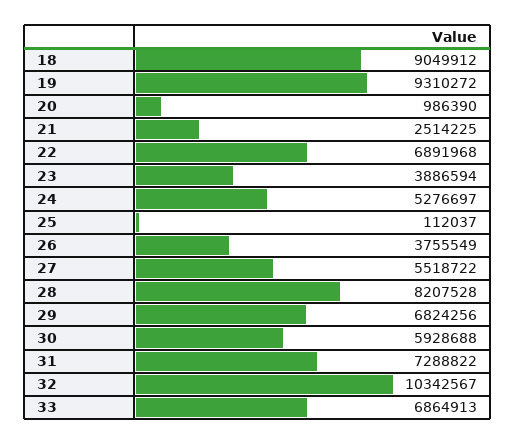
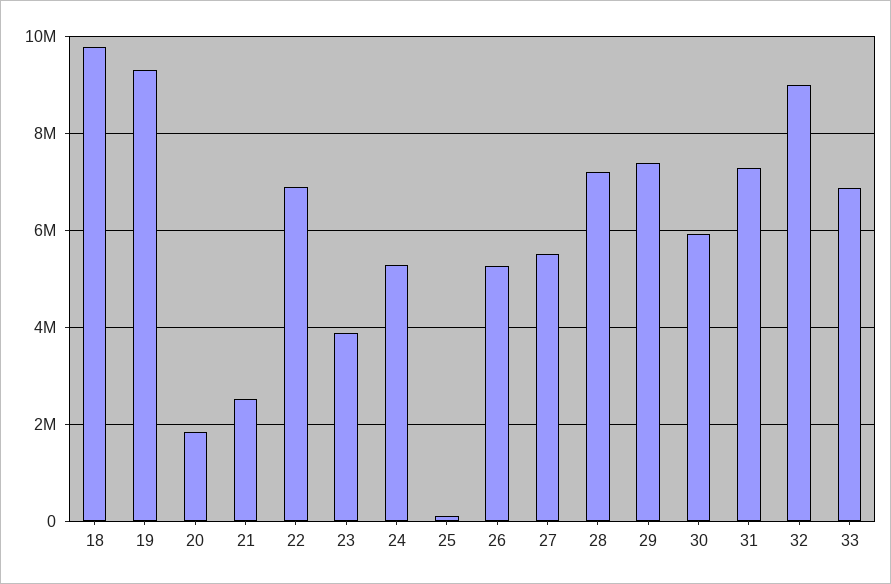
  {
-   "18": 9049912,
+   "18": 9800000,
    "19": 9310272,
-   "20": 986390,
+   "20": 1800000,
    "21": 2514225,
    "22": 6891968,
    "23": 3886594,
    "24": 5276697,
    "25": 112037,
-   "26": 3755549,
+   "26": 5200000,
    "27": 5518722,
-   "28": 8207528,
+   "28": 7200000,
-   "29": 6824256,
+   "29": 7400000,
    "30": 5928688,
    "31": 7288822,
-   "32": 10342567,
+   "32": 9000000,
    "33": 6864913
  }

